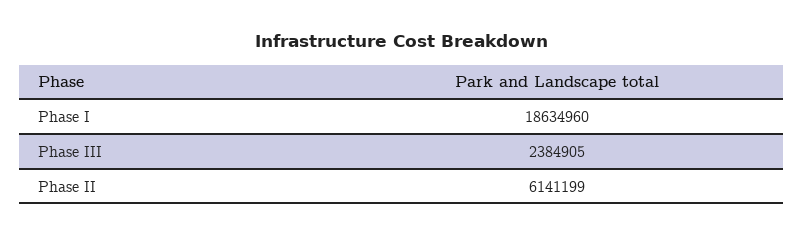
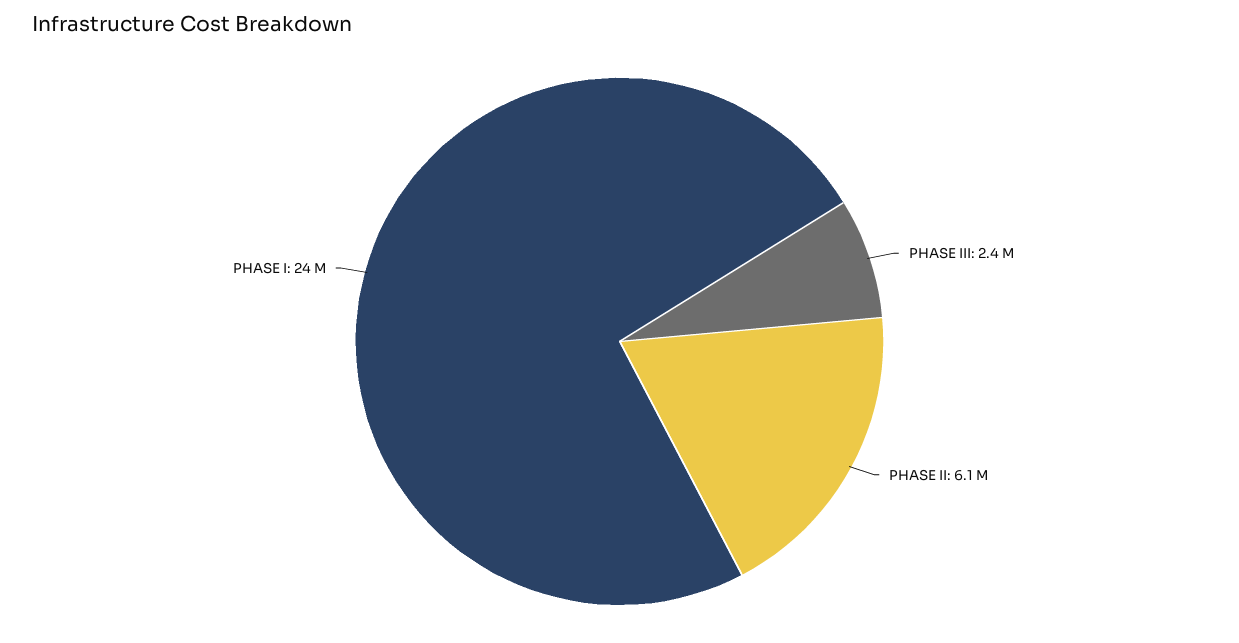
  {
-   "Phase I": 18634960,
+   "Phase I": 24000000,
    "Phase III": 2384905,
    "Phase II": 6141199
  }

